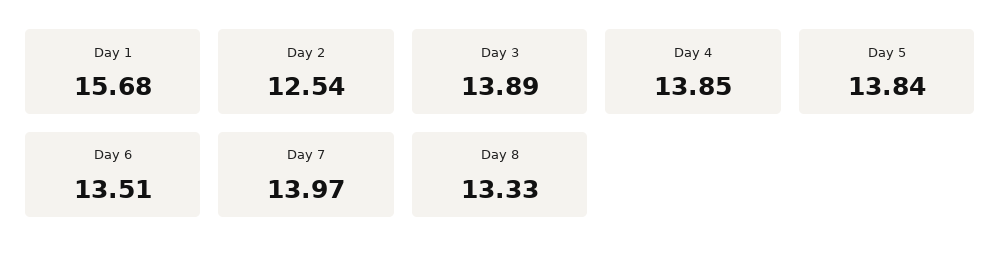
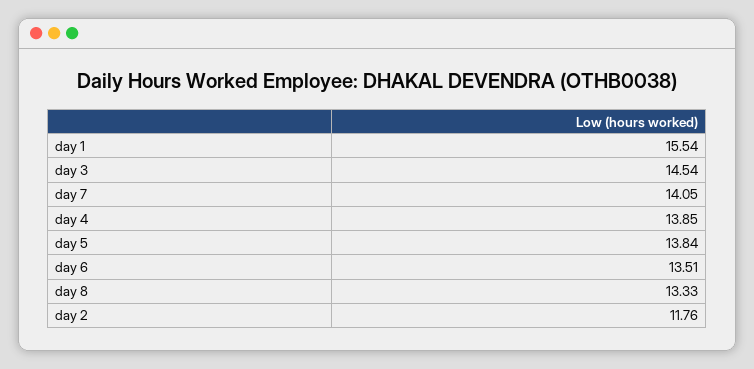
  {
-   "Day 1": 15.68,
+   "Day 1": 15.54,
-   "Day 2": 12.54,
+   "Day 2": 11.76,
-   "Day 3": 13.89,
+   "Day 3": 14.54,
    "Day 4": 13.85,
    "Day 5": 13.84,
    "Day 6": 13.51,
-   "Day 7": 13.97,
+   "Day 7": 14.05,
    "Day 8": 13.33
  }

